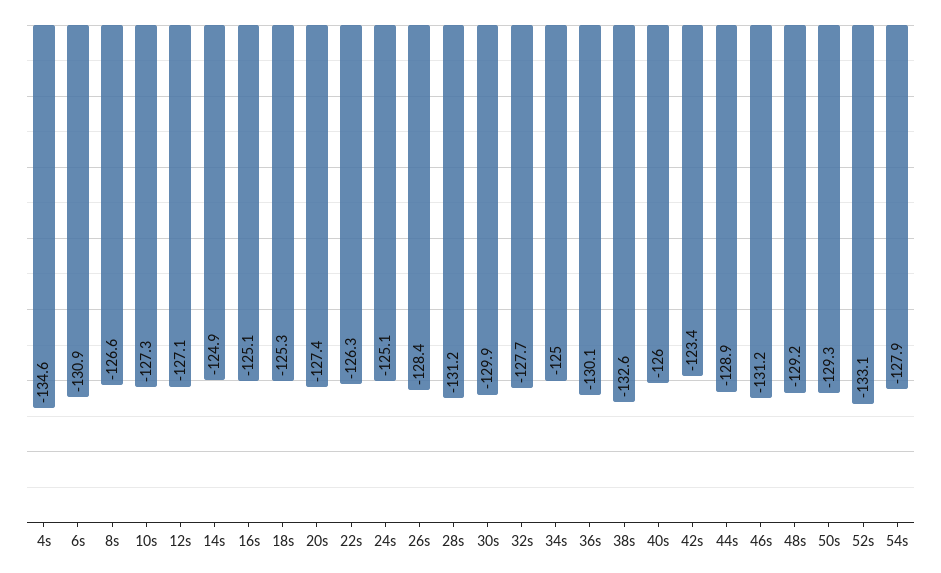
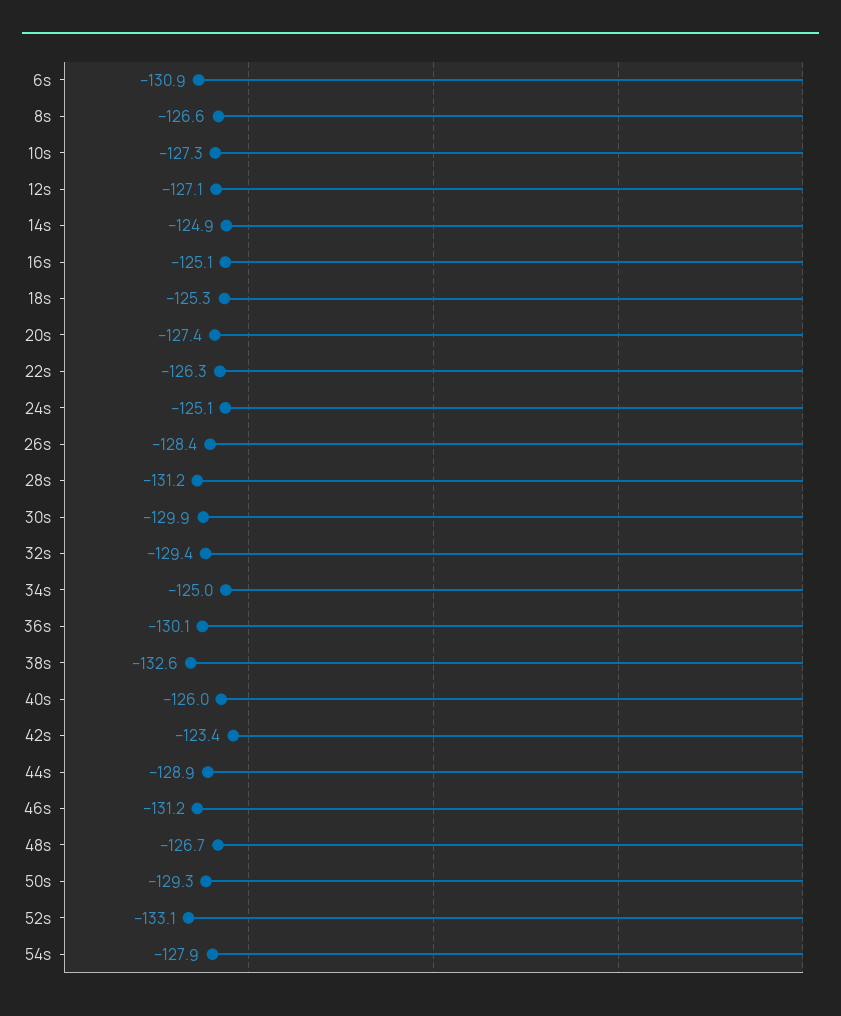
  {
-   "4s": -134.6,
    "6s": -130.9,
    "8s": -126.6,
    "10s": -127.3,
    "12s": -127.1,
    "14s": -124.9,
    "16s": -125.1,
    "18s": -125.3,
    "20s": -127.4,
    "22s": -126.3,
    "24s": -125.1,
    "26s": -128.4,
    "28s": -131.2,
    "30s": -129.9,
-   "32s": -127.7,
+   "32s": -129.4,
    "34s": -125,
    "36s": -130.1,
    "38s": -132.6,
    "40s": -126,
    "42s": -123.4,
    "44s": -128.9,
    "46s": -131.2,
-   "48s": -129.2,
+   "48s": -126.7,
    "50s": -129.3,
    "52s": -133.1,
    "54s": -127.9
  }

